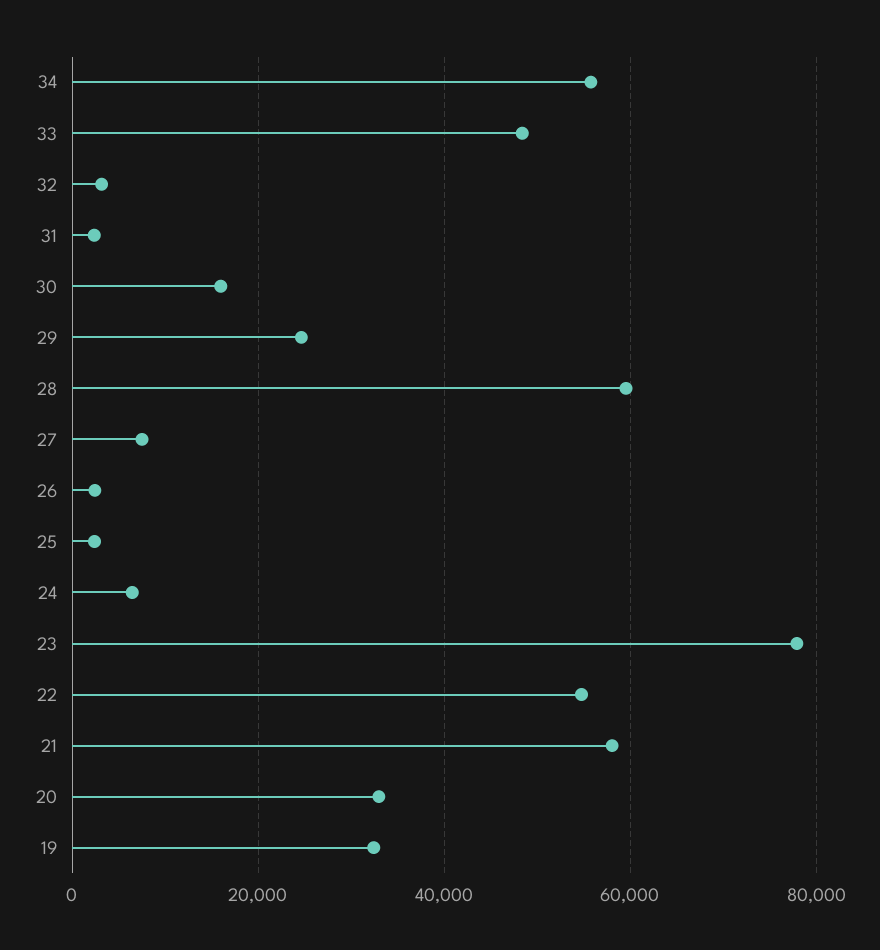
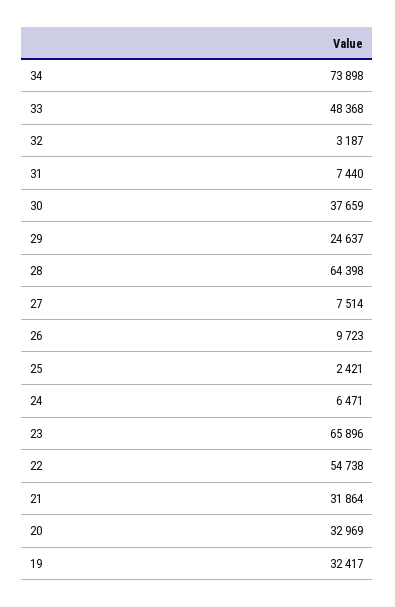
  {
-   "34": 56000,
+   "34": 73898,
    "33": 48368,
    "32": 3187,
-   "31": 2000,
+   "31": 7440,
-   "30": 16000,
+   "30": 37659,
    "29": 24637,
-   "28": 60000,
+   "28": 64398,
    "27": 7514,
-   "26": 2000,
+   "26": 9723,
    "25": 2421,
    "24": 6471,
-   "23": 78000,
+   "23": 65896,
    "22": 54738,
-   "21": 58000,
+   "21": 31864,
    "20": 32969,
    "19": 32417
  }

